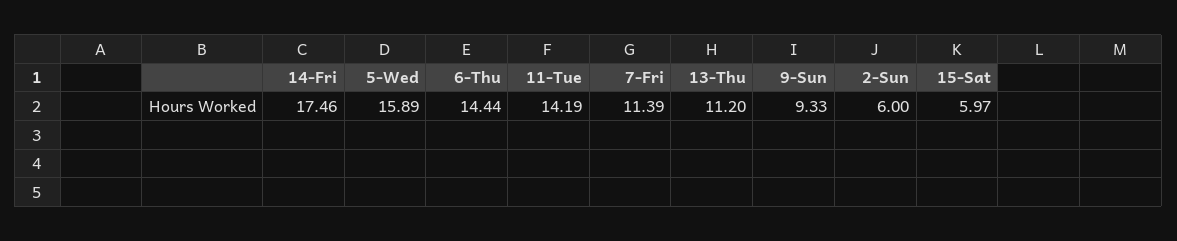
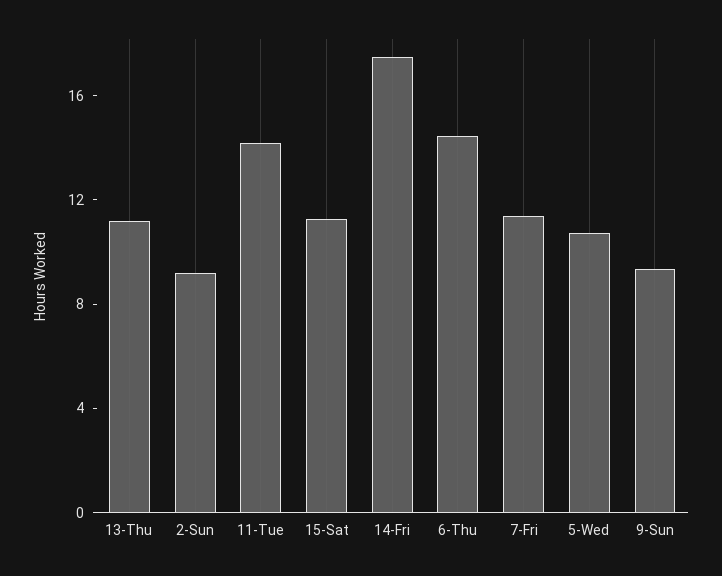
  {
    "14-Fri": 17.46,
-   "5-Wed": 15.89,
+   "5-Wed": 11,
    "6-Thu": 14.44,
    "11-Tue": 14.19,
    "7-Fri": 11.39,
    "13-Thu": 11.2,
    "9-Sun": 9.33,
-   "2-Sun": 6,
+   "2-Sun": 9,
-   "15-Sat": 5.97
+   "15-Sat": 11
  }

